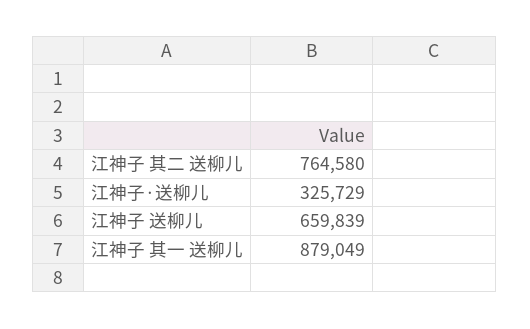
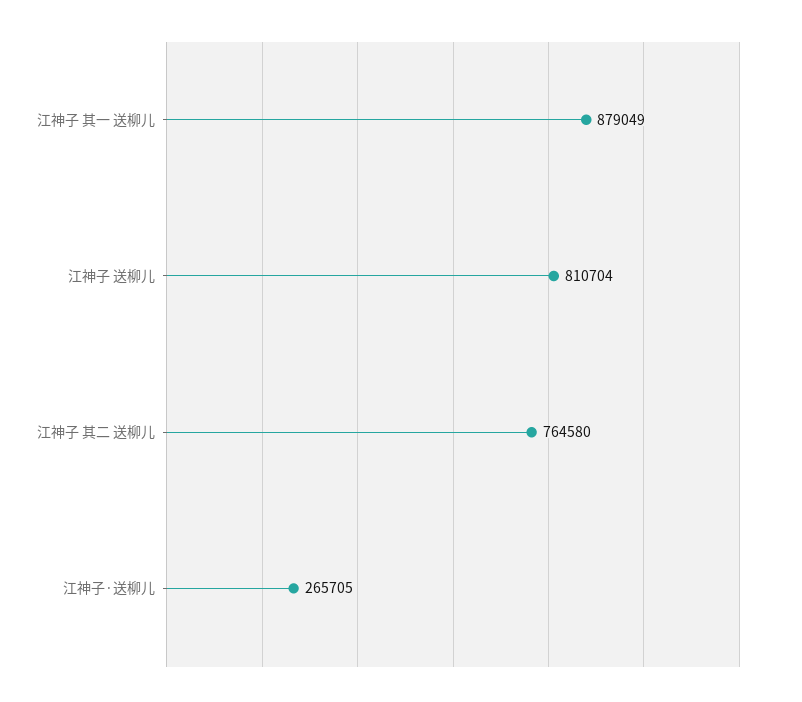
  {
    "江神子 其二 送柳儿": 764580,
-   "江神子·送柳儿": 325729,
+   "江神子·送柳儿": 265705,
-   "江神子 送柳儿": 659839,
+   "江神子 送柳儿": 810704,
    "江神子 其一 送柳儿": 879049
  }

